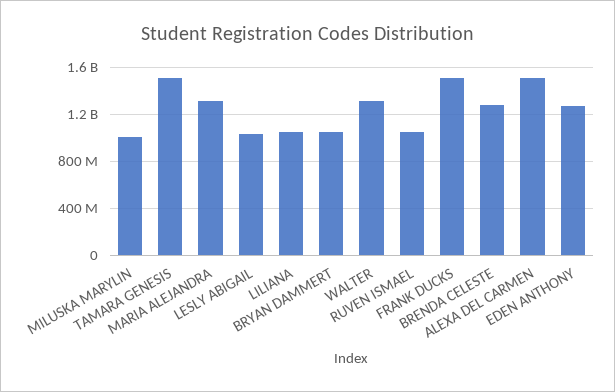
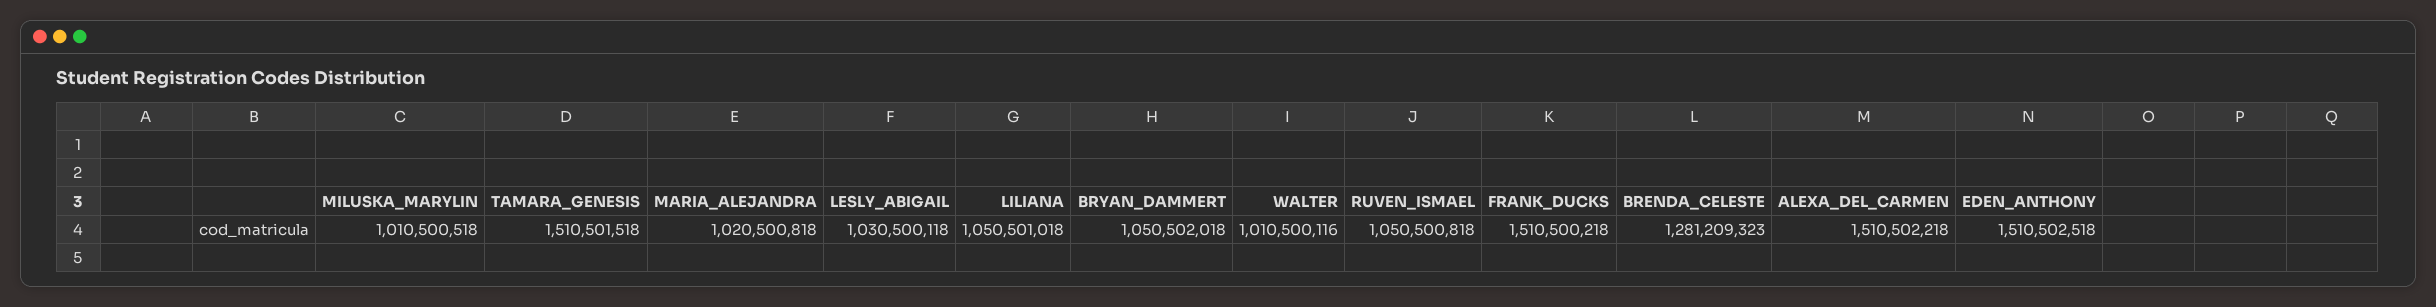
  {
    "MILUSKA MARYLIN": 1010500518,
    "TAMARA GENESIS": 1510501518,
-   "MARIA ALEJANDRA": 1300000000,
+   "MARIA ALEJANDRA": 1020500818,
    "LESLY ABIGAIL": 1030500118,
    "LILIANA": 1050501018,
    "BRYAN DAMMERT": 1050502018,
-   "WALTER": 1300000000,
+   "WALTER": 1010500116,
    "RUVEN ISMAEL": 1050500818,
    "FRANK DUCKS": 1510500218,
    "BRENDA CELESTE": 1281209323,
    "ALEXA DEL CARMEN": 1510502218,
-   "EDEN ANTHONY": 1300000000
+   "EDEN ANTHONY": 1510502518
  }

